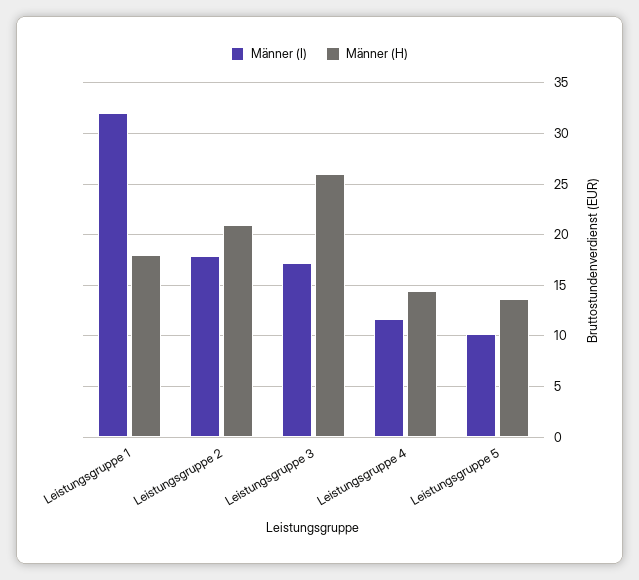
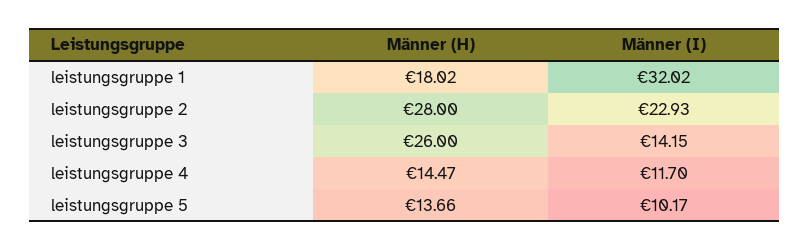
  {
    "Männer (I)": {
      "Leistungsgruppe 1": 32.02,
-     "Leistungsgruppe 2": 18,
+     "Leistungsgruppe 2": 22.93,
-     "Leistungsgruppe 3": 17,
+     "Leistungsgruppe 3": 14.15,
      "Leistungsgruppe 4": 11.7,
      "Leistungsgruppe 5": 10.17
    },
    "Männer (H)": {
      "Leistungsgruppe 1": 18.02,
-     "Leistungsgruppe 2": 21,
+     "Leistungsgruppe 2": 28,
      "Leistungsgruppe 3": 26,
      "Leistungsgruppe 4": 14.47,
      "Leistungsgruppe 5": 13.66
    }
  }

